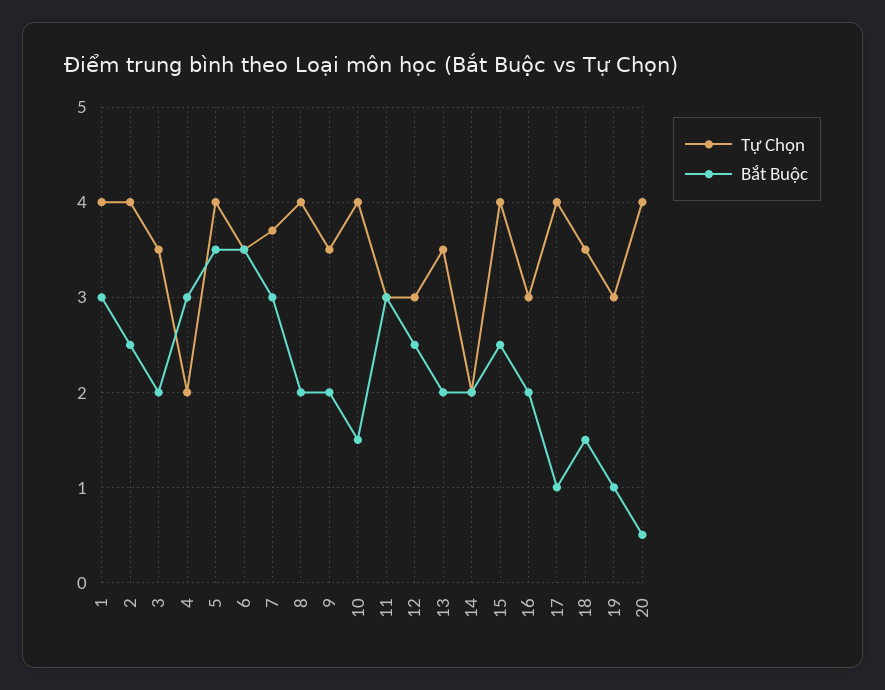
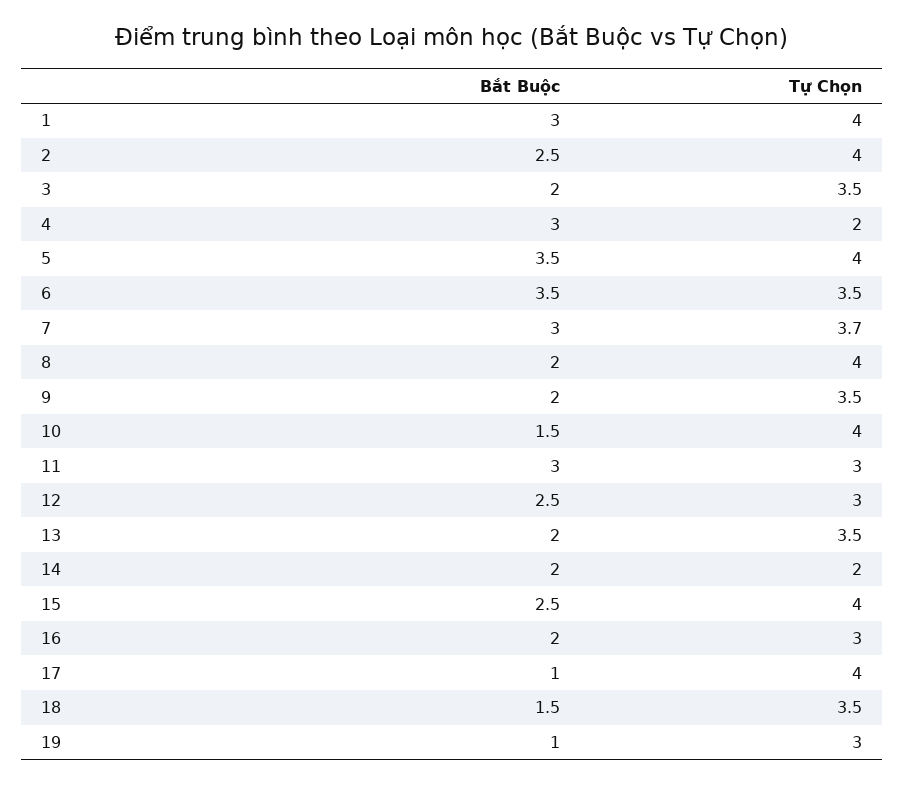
  {
    "Tự Chọn": {
      "1": 4,
      "2": 4,
      "3": 3.5,
      "4": 2,
      "5": 4,
      "6": 3.5,
      "7": 3.7,
      "8": 4,
      "9": 3.5,
      "10": 4,
      "11": 3,
      "12": 3,
      "13": 3.5,
      "14": 2,
      "15": 4,
      "16": 3,
      "17": 4,
      "18": 3.5,
-     "19": 3,
+     "19": 3
-     "20": 4
    },
    "Bắt Buộc": {
      "1": 3,
      "2": 2.5,
      "3": 2,
      "4": 3,
      "5": 3.5,
      "6": 3.5,
      "7": 3,
      "8": 2,
      "9": 2,
      "10": 1.5,
      "11": 3,
      "12": 2.5,
      "13": 2,
      "14": 2,
      "15": 2.5,
      "16": 2,
      "17": 1,
      "18": 1.5,
-     "19": 1,
+     "19": 1
-     "20": 0.5
    }
  }

